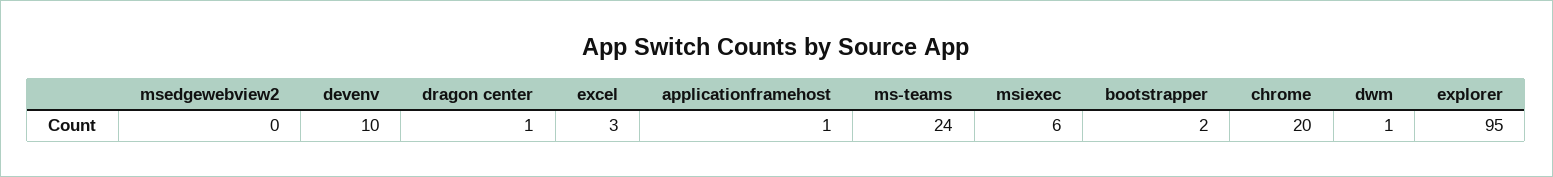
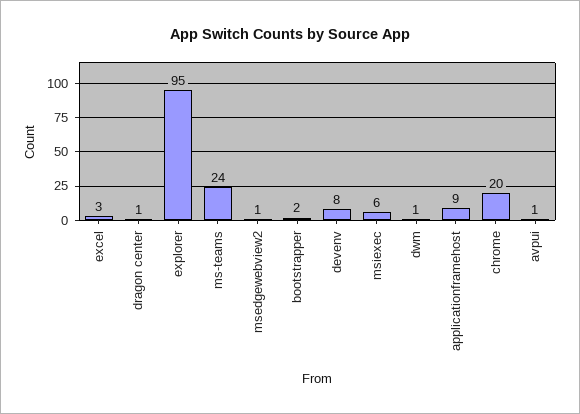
  {
-   "msedgewebview2": 0,
+   "msedgewebview2": 1,
-   "devenv": 10,
+   "devenv": 8,
    "dragon center": 1,
    "excel": 3,
-   "applicationframehost": 1,
+   "applicationframehost": 9,
    "ms-teams": 24,
    "msiexec": 6,
    "bootstrapper": 2,
    "chrome": 20,
    "dwm": 1,
-   "explorer": 95
+   "explorer": 95,
+   "avpui": 1
  }

